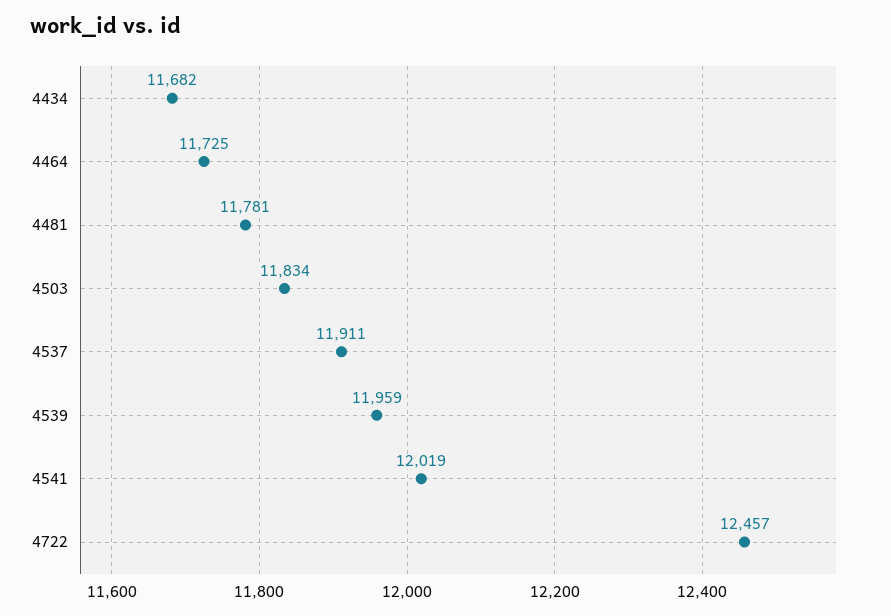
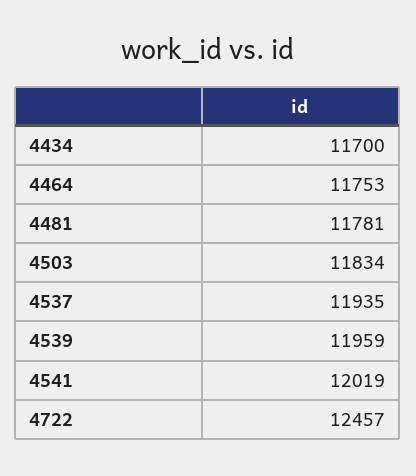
  {
-   "4434": 11682,
+   "4434": 11700,
-   "4464": 11725,
+   "4464": 11753,
    "4481": 11781,
    "4503": 11834,
-   "4537": 11911,
+   "4537": 11935,
    "4539": 11959,
    "4541": 12019,
    "4722": 12457
  }

